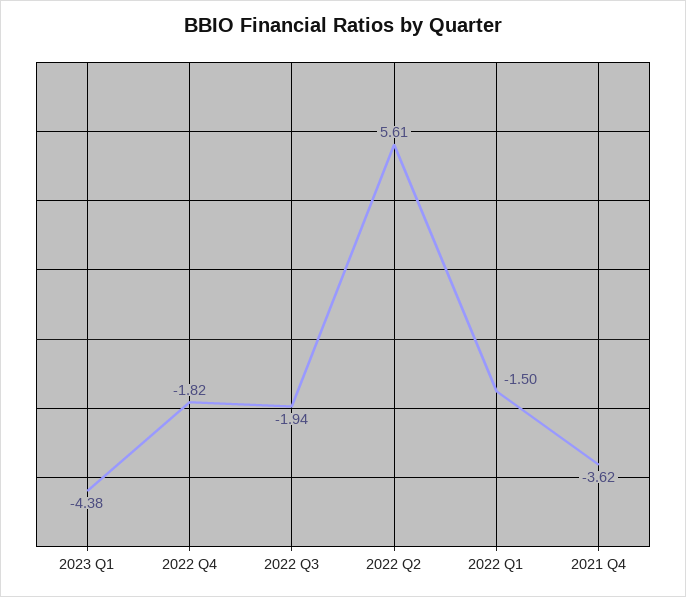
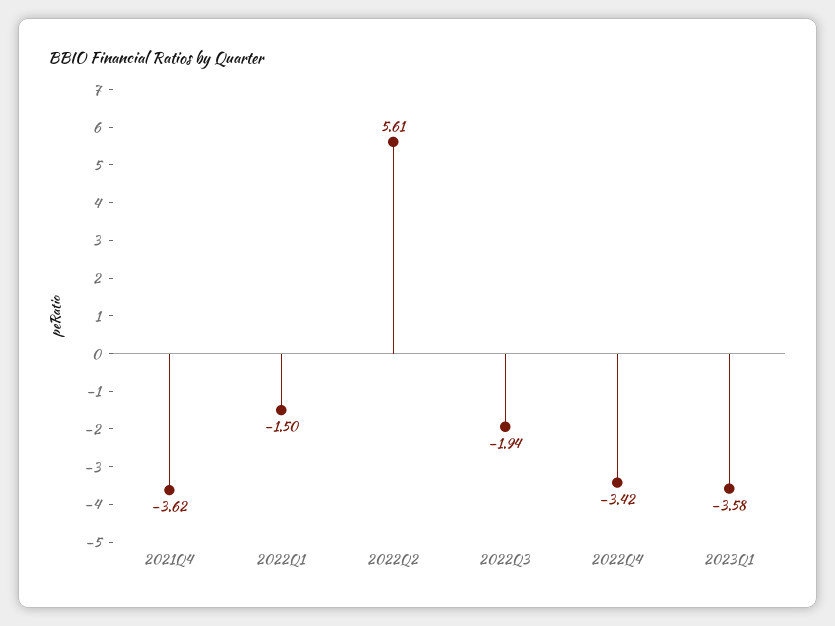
  {
-   "2023 Q1": -4.38,
+   "2023 Q1": -3.58,
-   "2022 Q4": -1.82,
+   "2022 Q4": -3.42,
    "2022 Q3": -1.94,
    "2022 Q2": 5.61,
    "2022 Q1": -1.5,
    "2021 Q4": -3.62
  }

